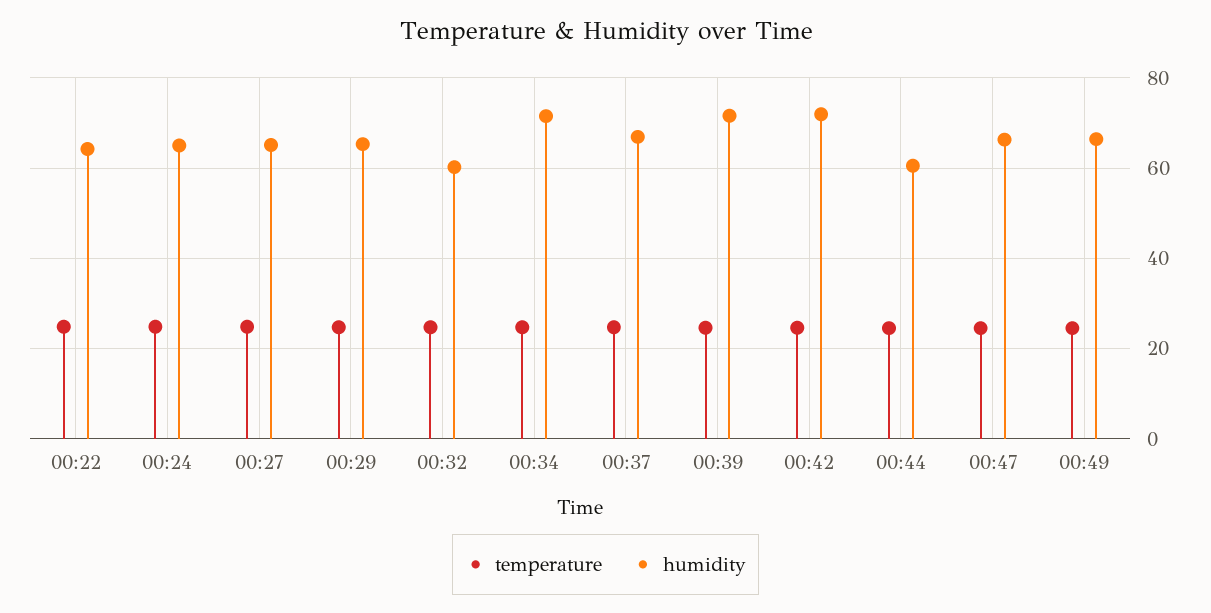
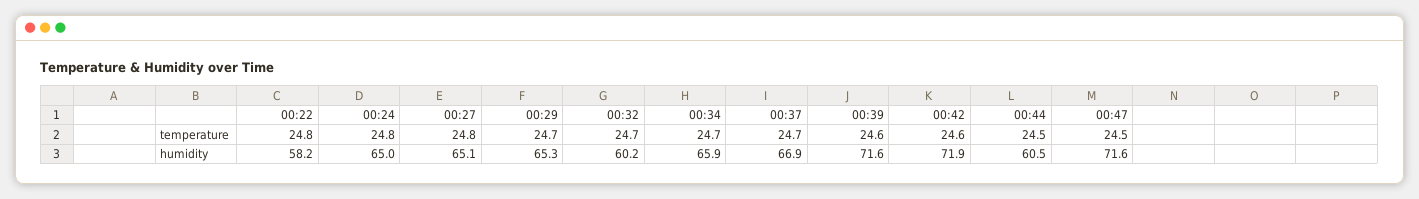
  {
    "temperature": {
      "00:22": 24.8,
      "00:24": 24.8,
      "00:27": 24.8,
      "00:29": 24.7,
      "00:32": 24.7,
      "00:34": 24.7,
      "00:37": 24.7,
      "00:39": 24.6,
      "00:42": 24.6,
      "00:44": 24.5,
-     "00:47": 24.5,
+     "00:47": 24.5
-     "00:49": 24
    },
    "humidity": {
-     "00:22": 64,
+     "00:22": 58.2,
      "00:24": 65,
      "00:27": 65.1,
      "00:29": 65.3,
      "00:32": 60.2,
-     "00:34": 72,
+     "00:34": 65.9,
      "00:37": 66.9,
      "00:39": 71.6,
      "00:42": 71.9,
      "00:44": 60.5,
-     "00:47": 66,
+     "00:47": 71.6
-     "00:49": 66
    }
  }

